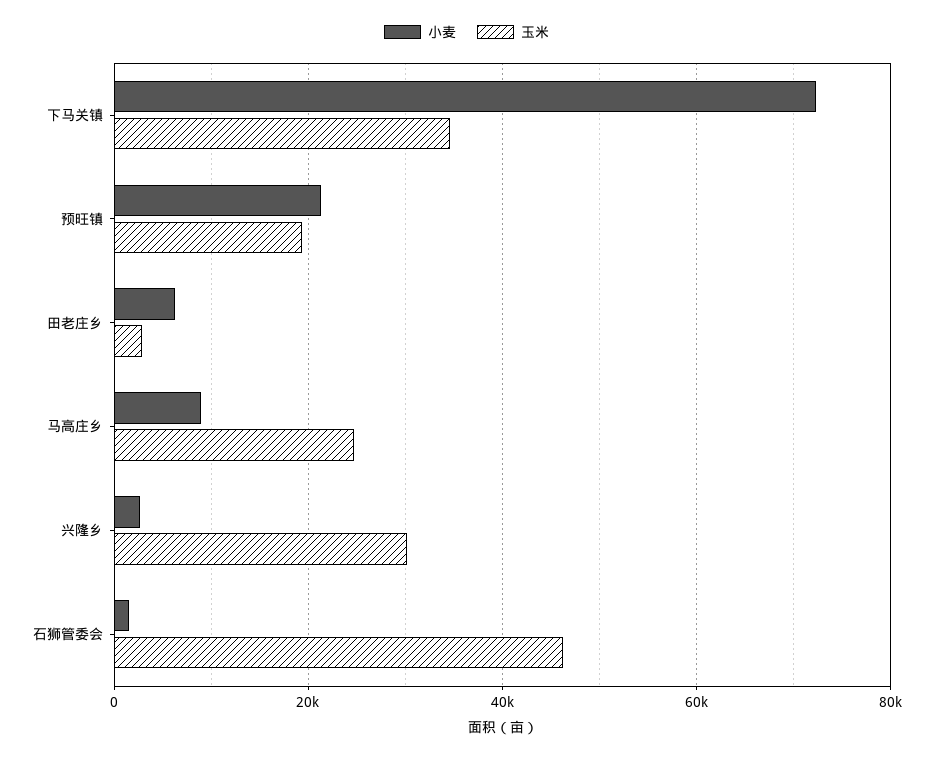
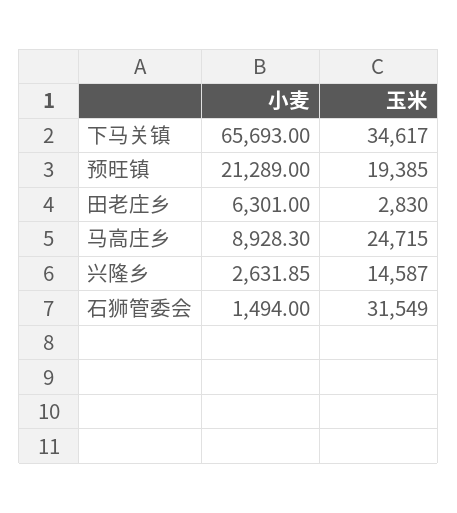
  {
    "小麦": {
-     "下马关镇": 72000,
+     "下马关镇": 65693,
      "预旺镇": 21289,
      "田老庄乡": 6301,
      "马高庄乡": 8928.3,
      "兴隆乡": 2631.85,
      "石狮管委会": 1494
    },
    "玉米": {
      "下马关镇": 34617,
      "预旺镇": 19385,
      "田老庄乡": 2830,
      "马高庄乡": 24715,
-     "兴隆乡": 30000,
+     "兴隆乡": 14587,
-     "石狮管委会": 46000
+     "石狮管委会": 31549
    }
  }

